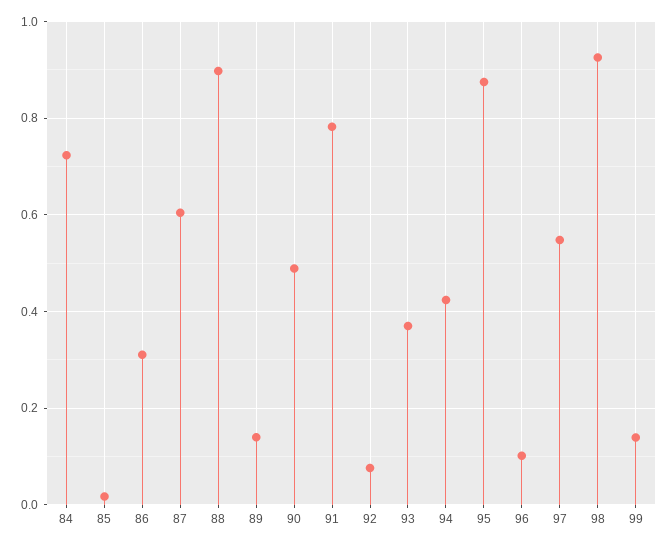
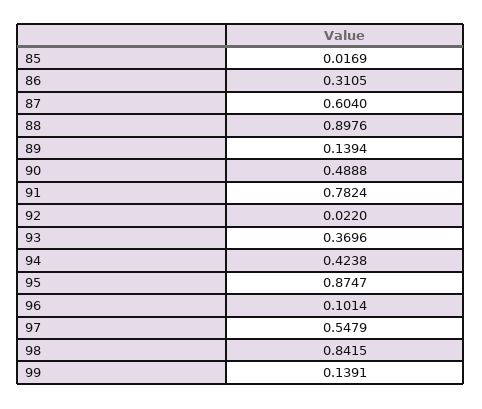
  {
-   "84": 0.72,
    "85": 0.0169,
    "86": 0.3105,
    "87": 0.604,
    "88": 0.8976,
    "89": 0.1394,
    "90": 0.4888,
    "91": 0.7824,
-   "92": 0.08,
+   "92": 0.022,
    "93": 0.3696,
    "94": 0.4238,
    "95": 0.8747,
    "96": 0.1014,
    "97": 0.5479,
-   "98": 0.92,
+   "98": 0.8415,
    "99": 0.1391
  }

